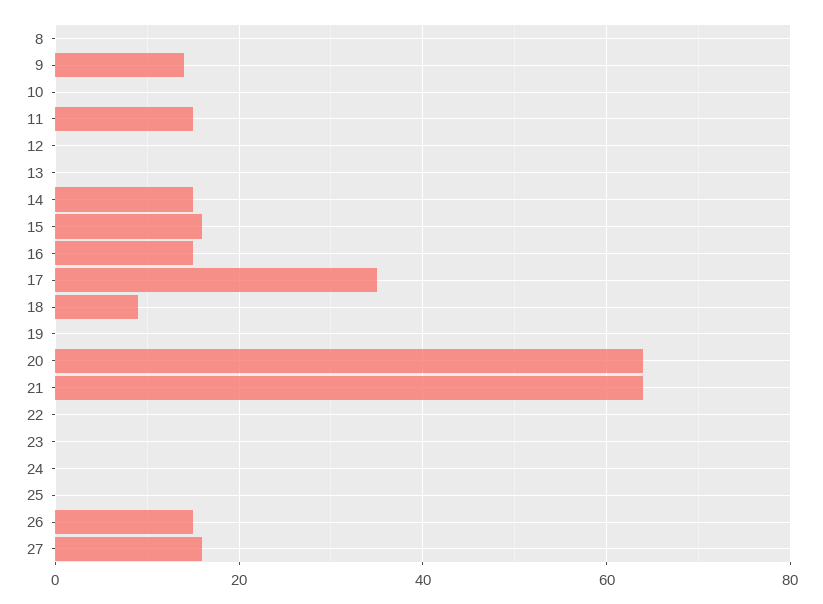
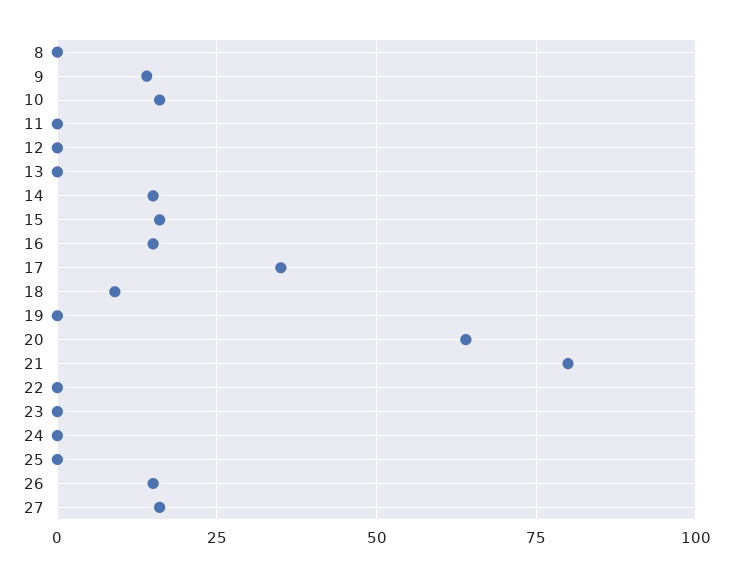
  {
    "8": 0,
    "9": 15,
-   "10": 0,
+   "10": 15,
-   "11": 15,
+   "11": 0,
    "12": 0,
    "13": 0,
    "14": 15,
    "15": 15,
    "16": 15,
    "17": 35,
    "18": 10,
    "19": 0,
    "20": 65,
-   "21": 65,
+   "21": 80,
    "22": 0,
    "23": 0,
    "24": 0,
    "25": 0,
    "26": 15,
    "27": 15
  }

